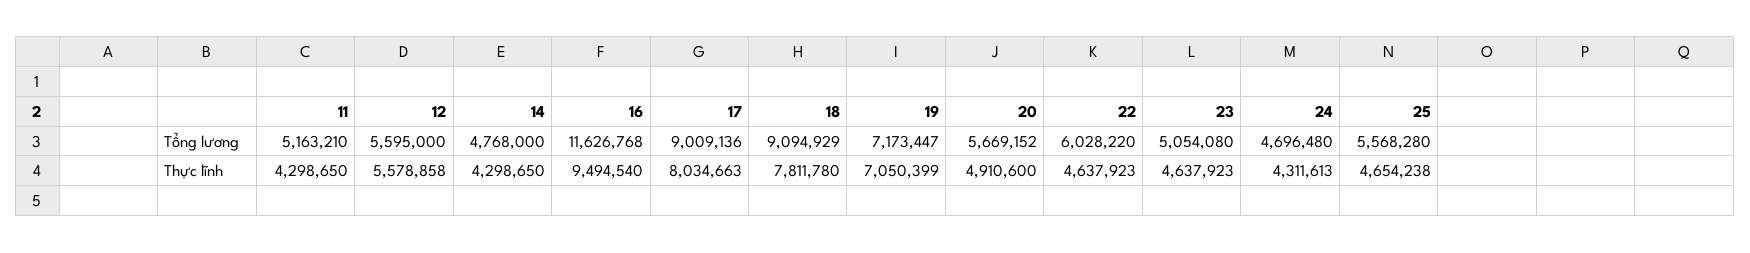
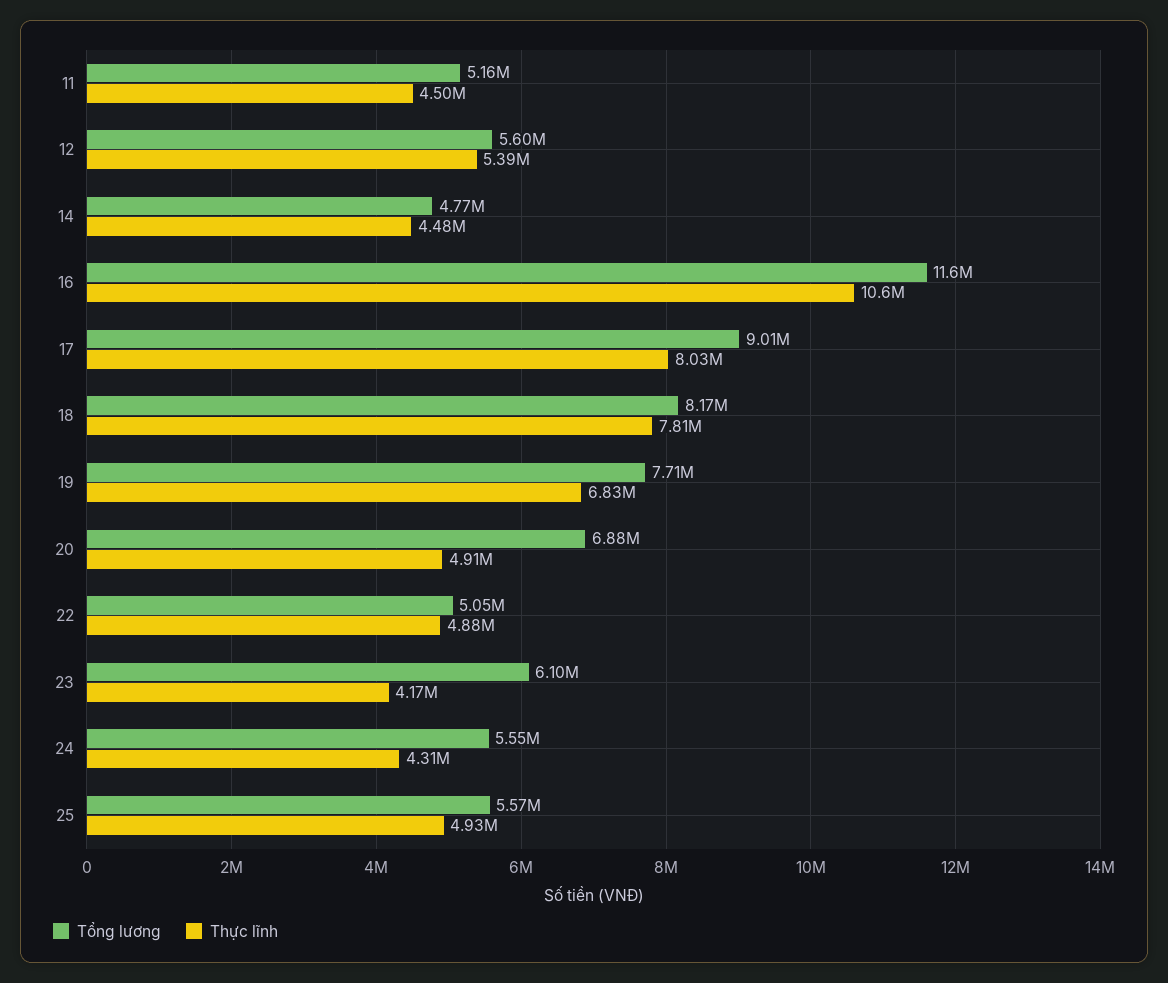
  {
    "Tổng lương": {
      "11": 5163210,
      "12": 5595000,
      "14": 4768000,
      "16": 11626768,
      "17": 9009136,
-     "18": 9094929,
+     "18": 8170000,
-     "19": 7173447,
+     "19": 7710000,
-     "20": 5669152,
+     "20": 6880000,
-     "22": 6028220,
+     "22": 5050000,
-     "23": 5054080,
+     "23": 6100000,
-     "24": 4696480,
+     "24": 5550000,
      "25": 5568280
    },
    "Thực lĩnh": {
-     "11": 4298650,
+     "11": 4500000,
-     "12": 5578858,
+     "12": 5390000,
-     "14": 4298650,
+     "14": 4480000,
-     "16": 9494540,
+     "16": 10600000,
      "17": 8034663,
      "18": 7811780,
-     "19": 7050399,
+     "19": 6830000,
      "20": 4910600,
-     "22": 4637923,
+     "22": 4880000,
-     "23": 4637923,
+     "23": 4170000,
      "24": 4311613,
-     "25": 4654238
+     "25": 4930000
    }
  }

